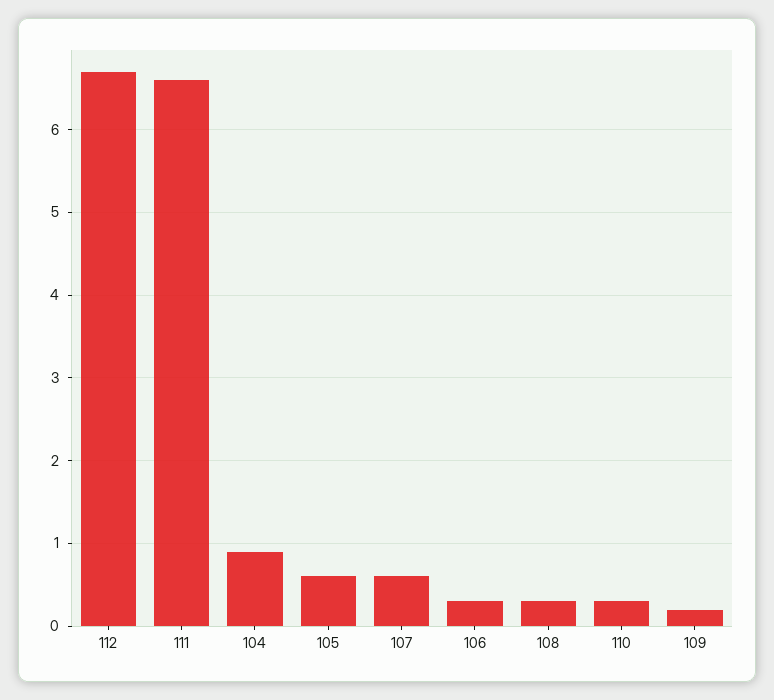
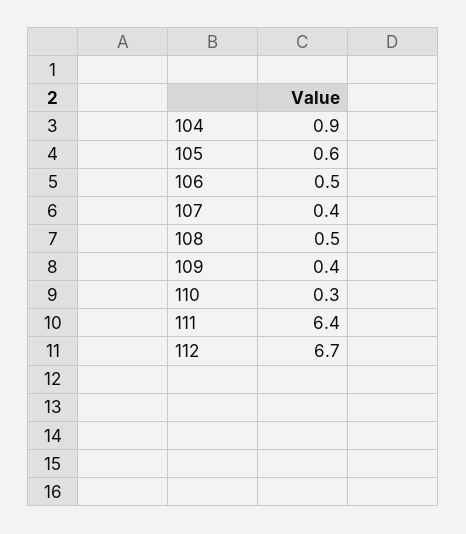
  {
    "112": 6.7,
-   "111": 6.6,
+   "111": 6.4,
    "104": 0.9,
    "105": 0.6,
-   "107": 0.6,
+   "107": 0.4,
-   "106": 0.3,
+   "106": 0.5,
-   "108": 0.3,
+   "108": 0.5,
    "110": 0.3,
-   "109": 0.2
+   "109": 0.4
  }

